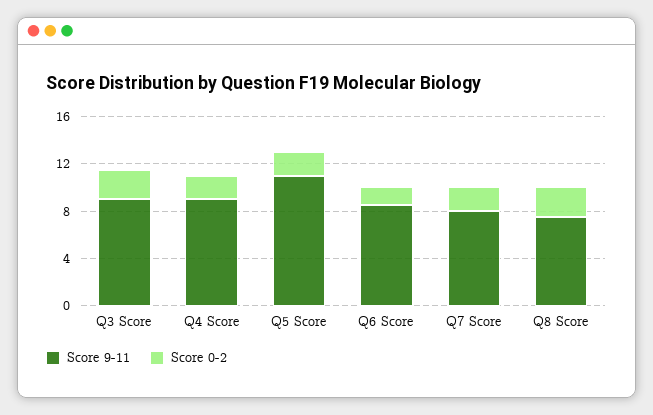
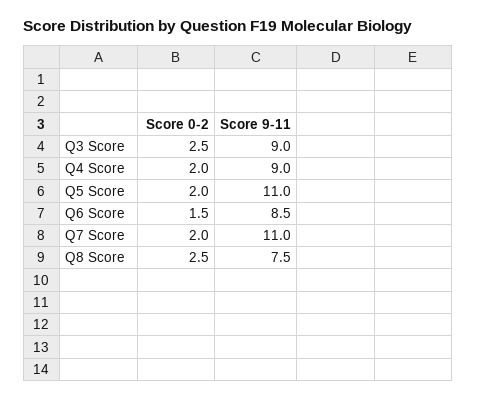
  {
    "Score 9-11": {
      "Q3 Score": 9,
      "Q4 Score": 9,
      "Q5 Score": 11,
      "Q6 Score": 8.5,
-     "Q7 Score": 8,
+     "Q7 Score": 11,
      "Q8 Score": 7.5
    },
    "Score 0-2": {
      "Q3 Score": 2.5,
      "Q4 Score": 2,
      "Q5 Score": 2,
      "Q6 Score": 1.5,
      "Q7 Score": 2,
      "Q8 Score": 2.5
    }
  }

